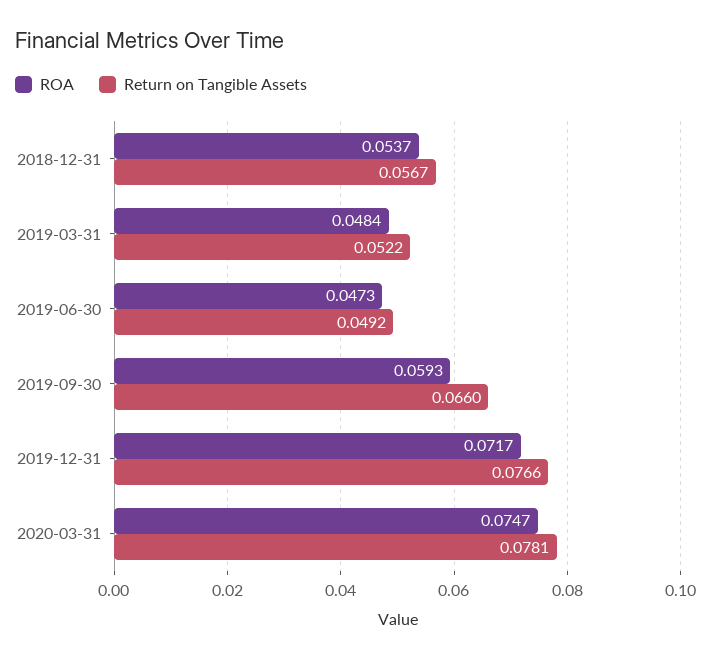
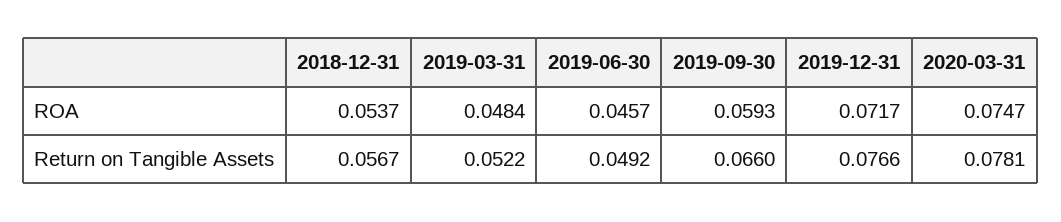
  {
    "ROA": {
      "2018-12-31": 0.0537,
      "2019-03-31": 0.0484,
-     "2019-06-30": 0.0473,
+     "2019-06-30": 0.0457,
      "2019-09-30": 0.0593,
      "2019-12-31": 0.0717,
      "2020-03-31": 0.0747
    },
    "Return on Tangible Assets": {
      "2018-12-31": 0.0567,
      "2019-03-31": 0.0522,
      "2019-06-30": 0.0492,
      "2019-09-30": 0.066,
      "2019-12-31": 0.0766,
      "2020-03-31": 0.0781
    }
  }

